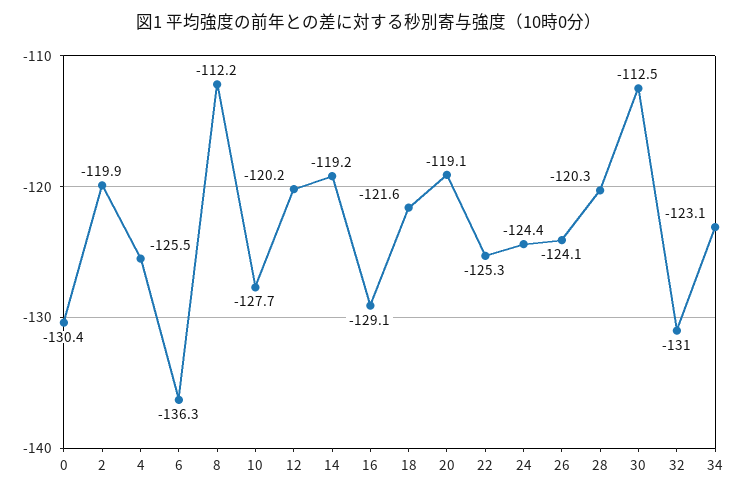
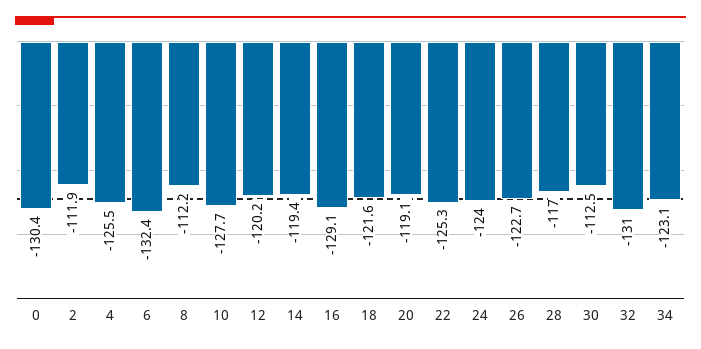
  {
    "0": -130.4,
-   "2": -119.9,
+   "2": -111.9,
    "4": -125.5,
-   "6": -136.3,
+   "6": -132.4,
    "8": -112.2,
    "10": -127.7,
    "12": -120.2,
-   "14": -119.2,
+   "14": -119.4,
    "16": -129.1,
    "18": -121.6,
    "20": -119.1,
    "22": -125.3,
-   "24": -124.4,
+   "24": -124,
-   "26": -124.1,
+   "26": -122.7,
-   "28": -120.3,
+   "28": -117,
    "30": -112.5,
    "32": -131,
    "34": -123.1
  }

